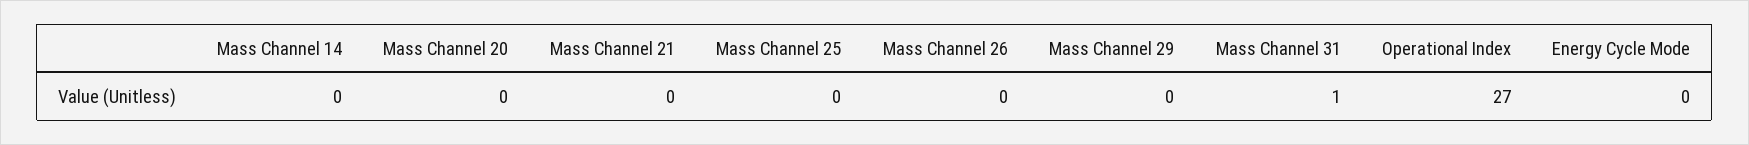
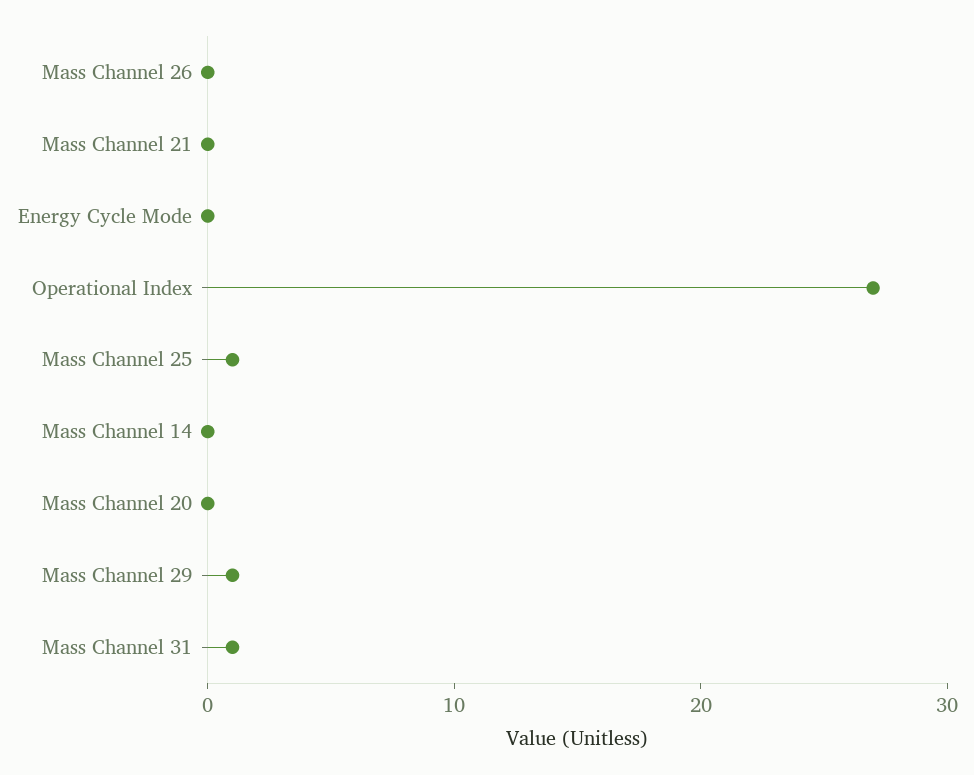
  {
    "Mass Channel 14": 0,
    "Mass Channel 20": 0,
    "Mass Channel 21": 0,
-   "Mass Channel 25": 0,
+   "Mass Channel 25": 1,
    "Mass Channel 26": 0,
-   "Mass Channel 29": 0,
+   "Mass Channel 29": 1,
    "Mass Channel 31": 1,
    "Operational Index": 27,
    "Energy Cycle Mode": 0
  }

